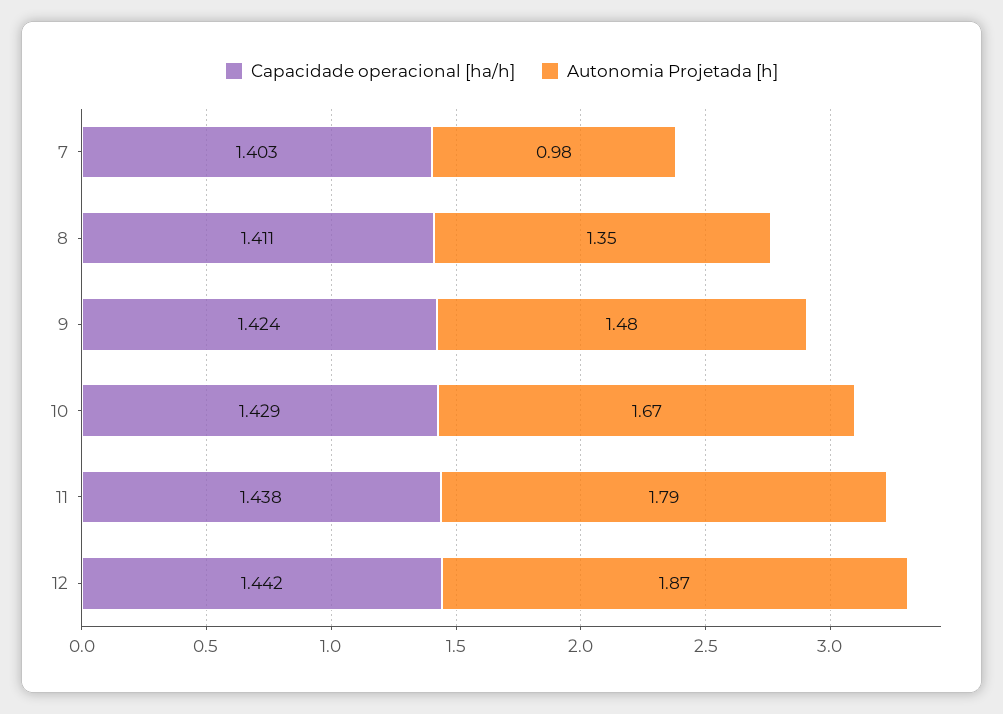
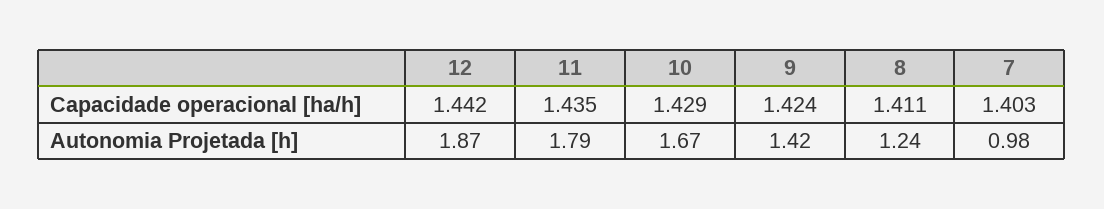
  {
    "Capacidade operacional [ha/h]": {
      "7": 1.403,
      "8": 1.411,
      "9": 1.424,
      "10": 1.429,
-     "11": 1.438,
+     "11": 1.435,
      "12": 1.442
    },
    "Autonomia Projetada [h]": {
      "7": 0.98,
-     "8": 1.35,
+     "8": 1.24,
-     "9": 1.48,
+     "9": 1.42,
      "10": 1.67,
      "11": 1.79,
      "12": 1.87
    }
  }

